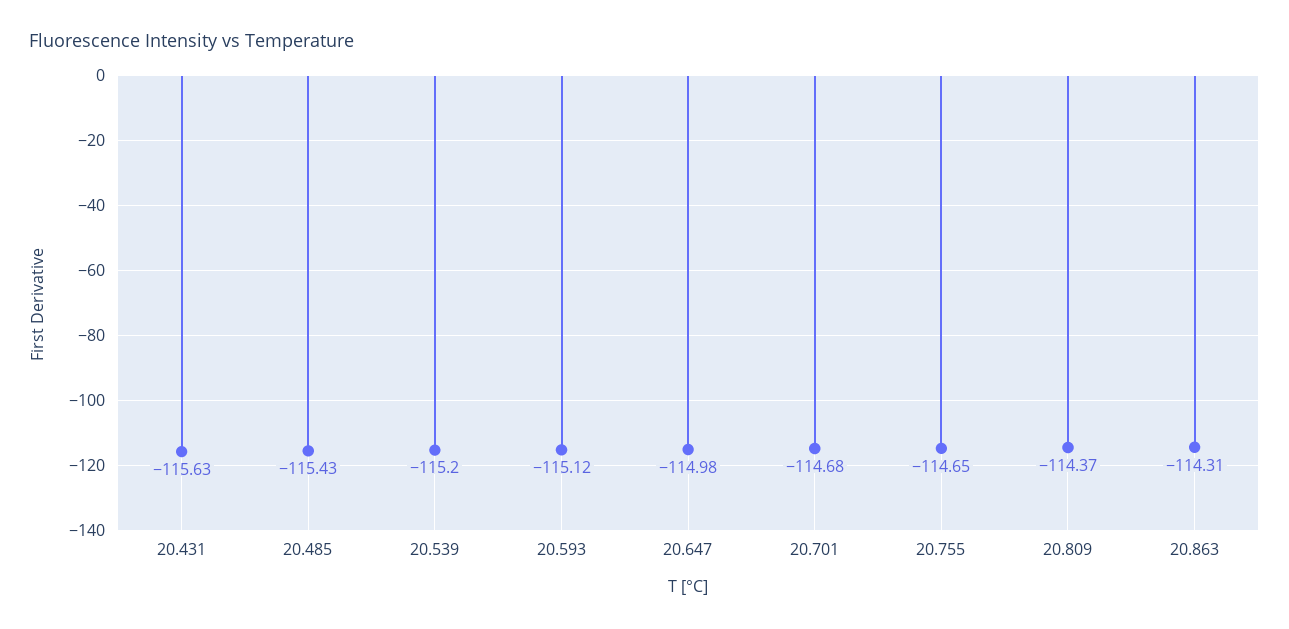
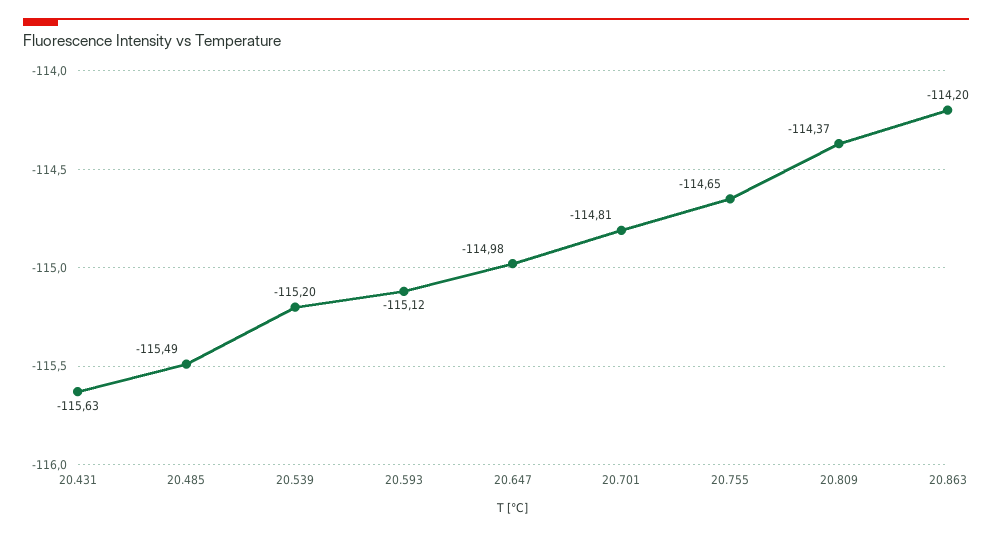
  {
    "20.431": -115.63,
-   "20.485": -115.43,
+   "20.485": -115.49,
    "20.539": -115.2,
    "20.593": -115.12,
    "20.647": -114.98,
-   "20.701": -114.68,
+   "20.701": -114.81,
    "20.755": -114.65,
    "20.809": -114.37,
-   "20.863": -114.31
+   "20.863": -114.2
  }

